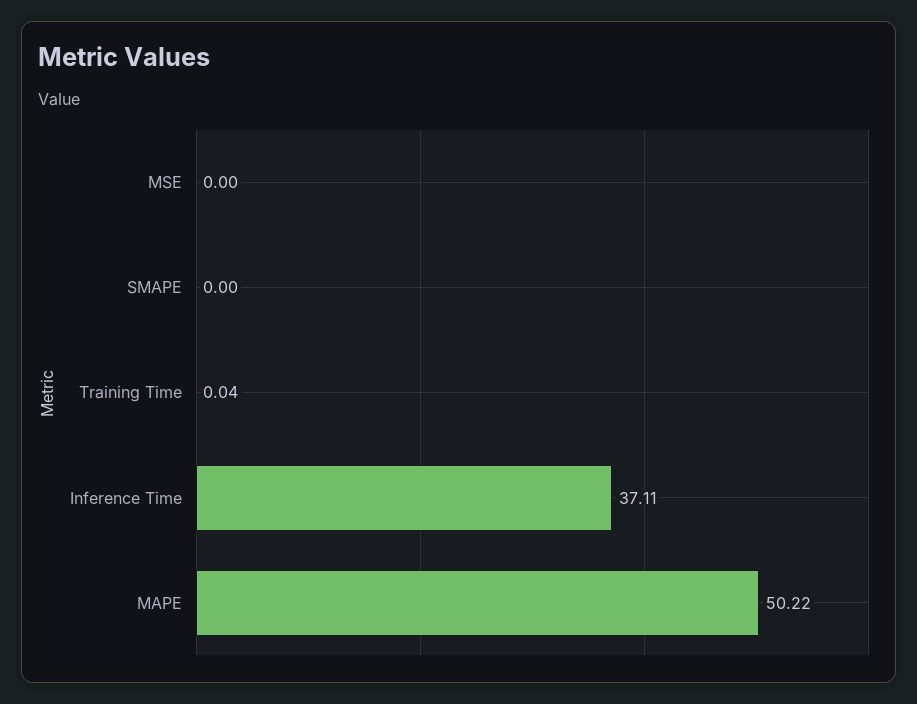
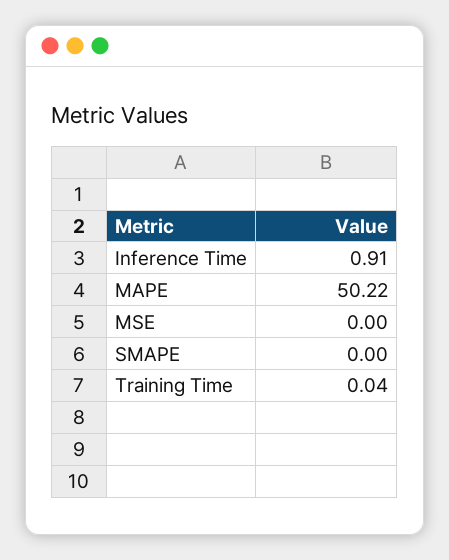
  {
    "MSE": 0,
    "SMAPE": 0,
    "Training Time": 0.04,
-   "Inference Time": 37.11,
+   "Inference Time": 0.91,
    "MAPE": 50.22
  }

